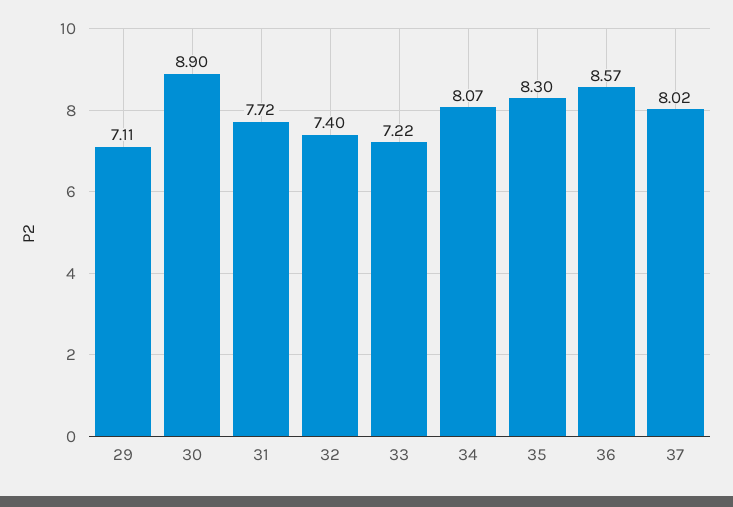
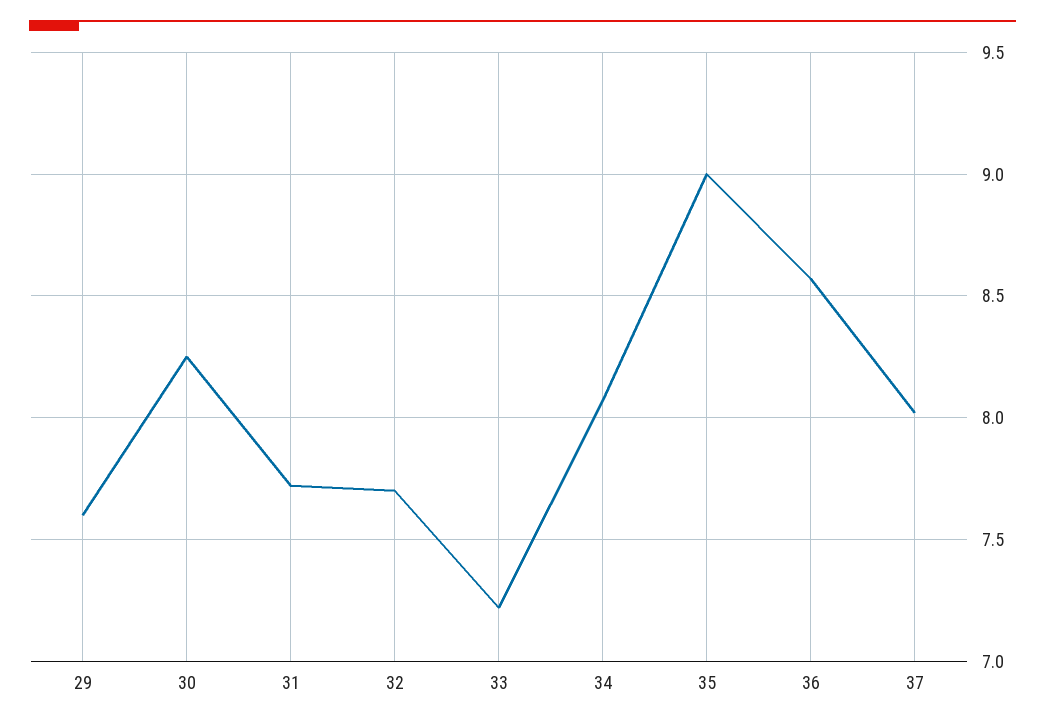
  {
-   "29": 7.11,
+   "29": 7.6,
-   "30": 8.9,
+   "30": 8.25,
    "31": 7.72,
-   "32": 7.4,
+   "32": 7.7,
    "33": 7.22,
    "34": 8.07,
-   "35": 8.3,
+   "35": 9,
    "36": 8.57,
    "37": 8.02
  }

